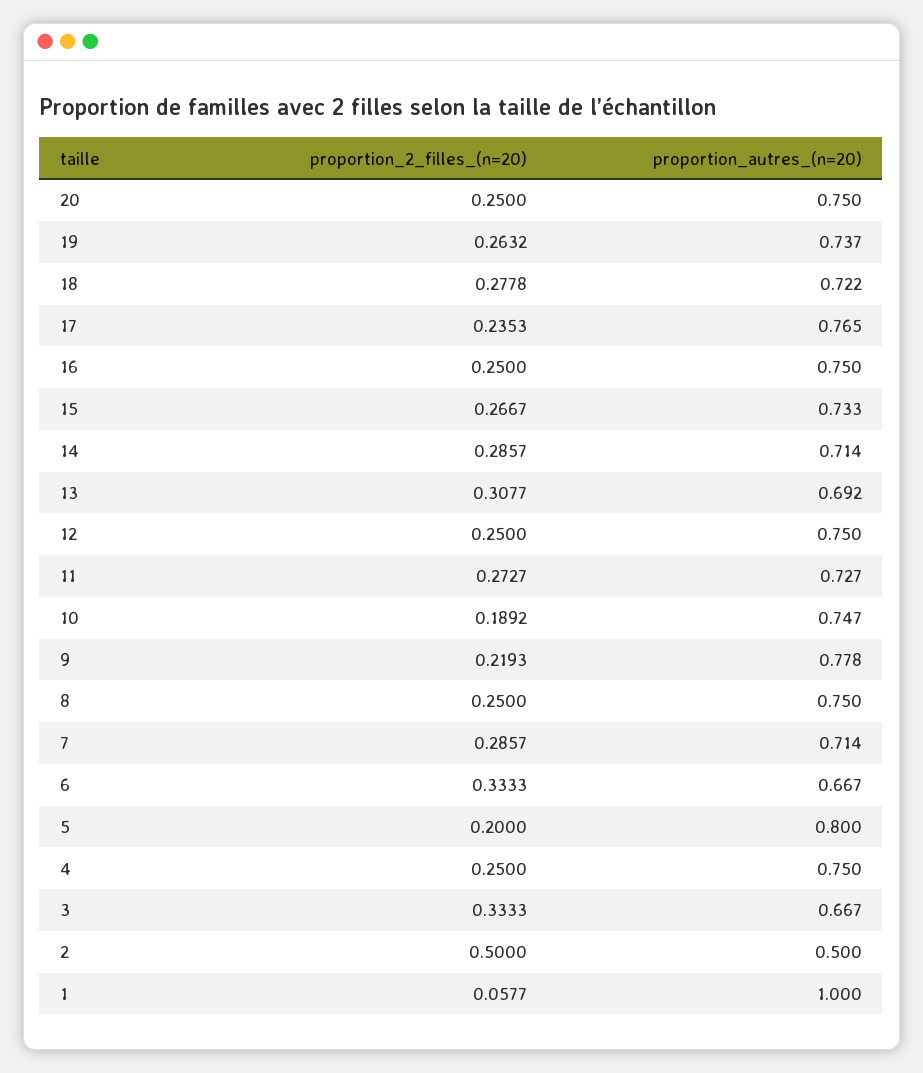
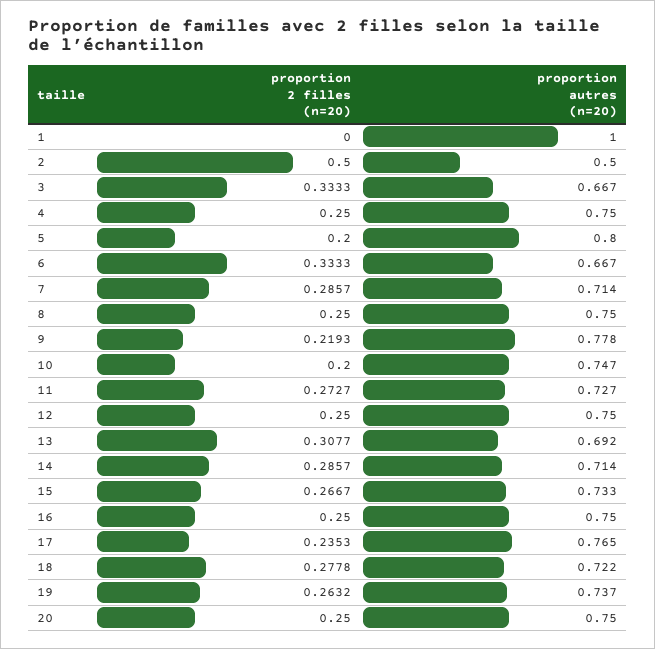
  {
    "proportion_2_filles_(n=20)": {
      "20": 0.25,
      "19": 0.2632,
      "18": 0.2778,
      "17": 0.2353,
      "16": 0.25,
      "15": 0.2667,
      "14": 0.2857,
      "13": 0.3077,
      "12": 0.25,
      "11": 0.2727,
-     "10": 0.1892,
+     "10": 0.2,
      "9": 0.2193,
      "8": 0.25,
      "7": 0.2857,
      "6": 0.3333,
      "5": 0.2,
      "4": 0.25,
      "3": 0.3333,
      "2": 0.5,
-     "1": 0.0577
+     "1": 0
    },
    "proportion_autres_(n=20)": {
      "20": 0.75,
      "19": 0.737,
      "18": 0.722,
      "17": 0.765,
      "16": 0.75,
      "15": 0.733,
      "14": 0.714,
      "13": 0.692,
      "12": 0.75,
      "11": 0.727,
      "10": 0.747,
      "9": 0.778,
      "8": 0.75,
      "7": 0.714,
      "6": 0.667,
      "5": 0.8,
      "4": 0.75,
      "3": 0.667,
      "2": 0.5,
      "1": 1
    }
  }

